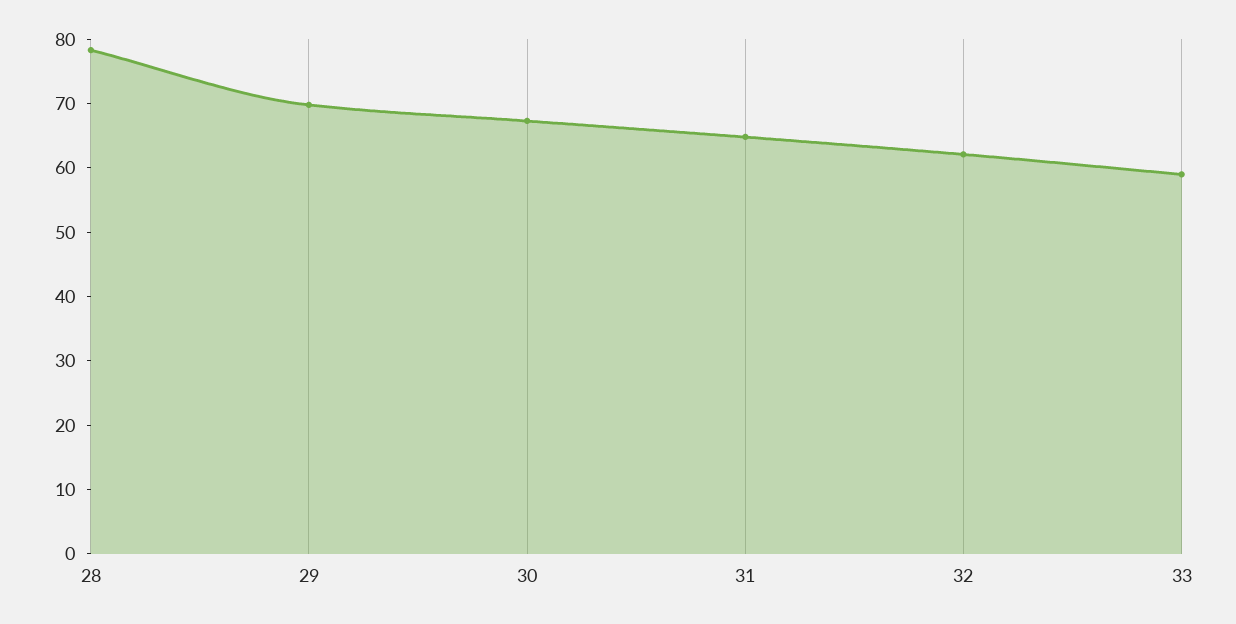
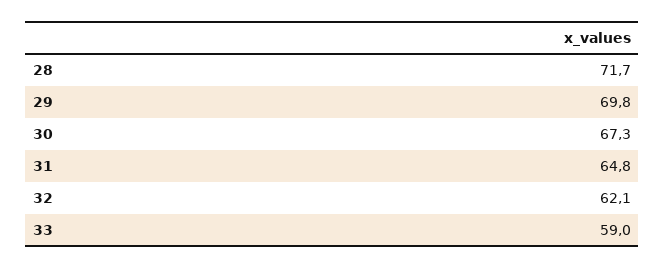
  {
-   "28": 78,
+   "28": 71.7,
    "29": 69.8,
    "30": 67.3,
    "31": 64.8,
    "32": 62.1,
    "33": 59
  }

